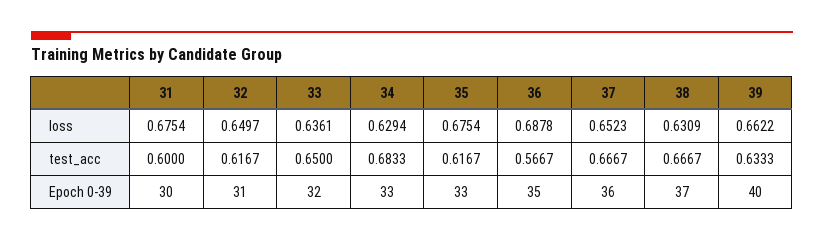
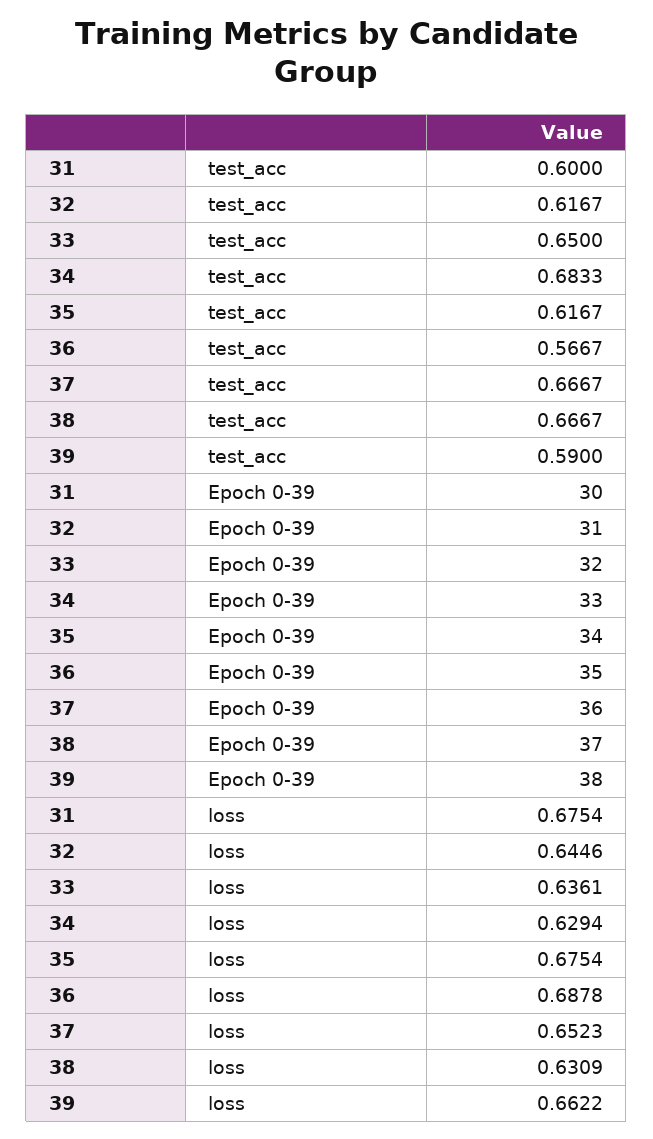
  {
    "31": {
      "loss": 0.6754,
      "test_acc": 0.6,
      "Epoch 0-39": 30
    },
    "32": {
-     "loss": 0.6497,
+     "loss": 0.6446,
      "test_acc": 0.6167,
      "Epoch 0-39": 31
    },
    "33": {
      "loss": 0.6361,
      "test_acc": 0.65,
      "Epoch 0-39": 32
    },
    "34": {
      "loss": 0.6294,
      "test_acc": 0.6833,
      "Epoch 0-39": 33
    },
    "35": {
      "loss": 0.6754,
      "test_acc": 0.6167,
-     "Epoch 0-39": 33
+     "Epoch 0-39": 34
    },
    "36": {
      "loss": 0.6878,
      "test_acc": 0.5667,
      "Epoch 0-39": 35
    },
    "37": {
      "loss": 0.6523,
      "test_acc": 0.6667,
      "Epoch 0-39": 36
    },
    "38": {
      "loss": 0.6309,
      "test_acc": 0.6667,
      "Epoch 0-39": 37
    },
    "39": {
      "loss": 0.6622,
-     "test_acc": 0.6333,
+     "test_acc": 0.59,
-     "Epoch 0-39": 40
+     "Epoch 0-39": 38
    }
  }

